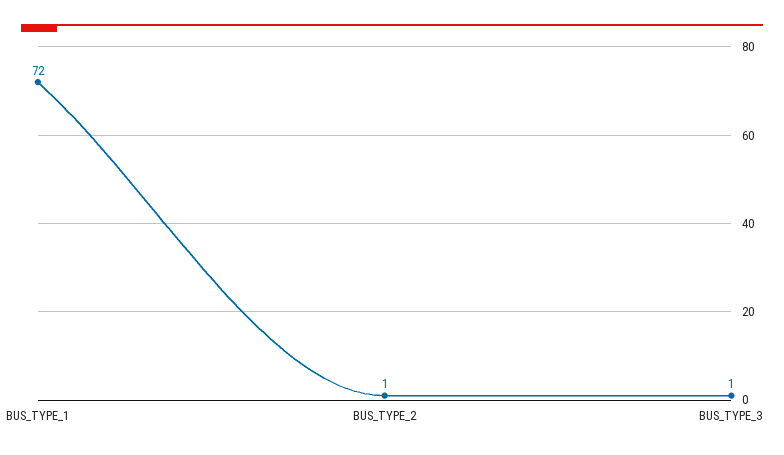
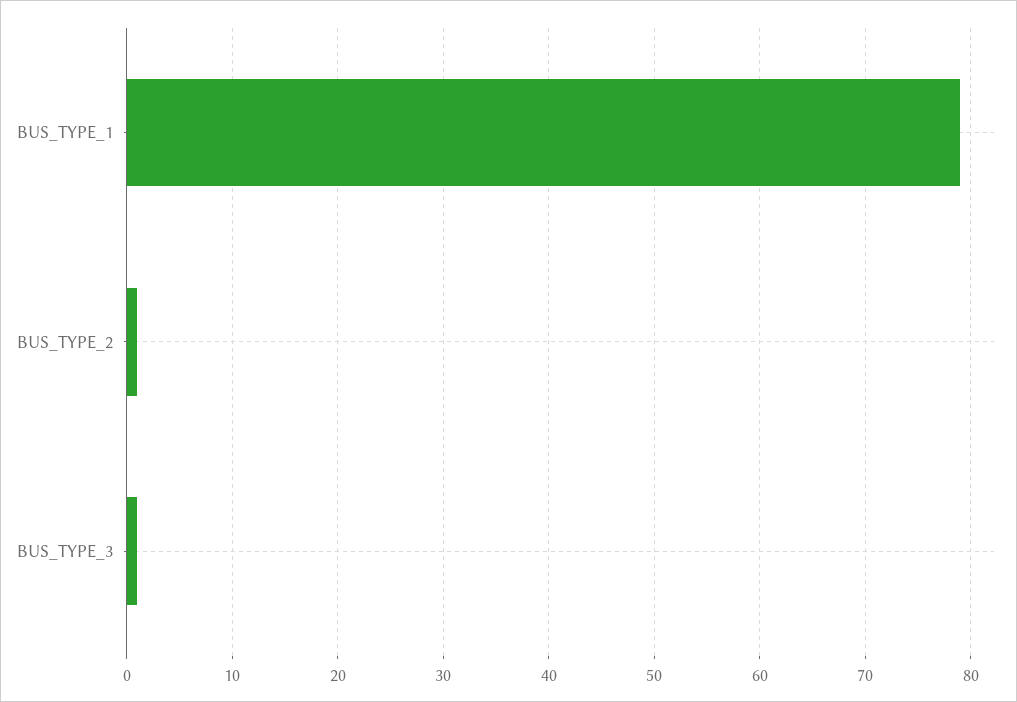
  {
-   "BUS_TYPE_1": 72,
+   "BUS_TYPE_1": 79,
    "BUS_TYPE_2": 1,
    "BUS_TYPE_3": 1
  }

